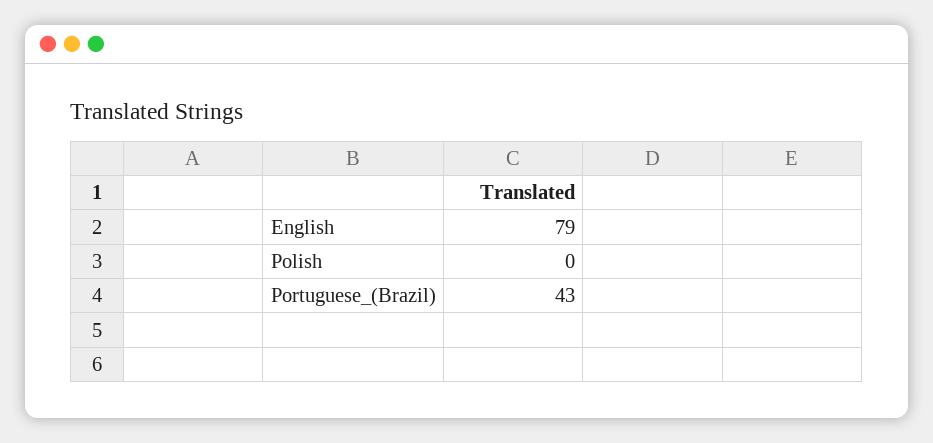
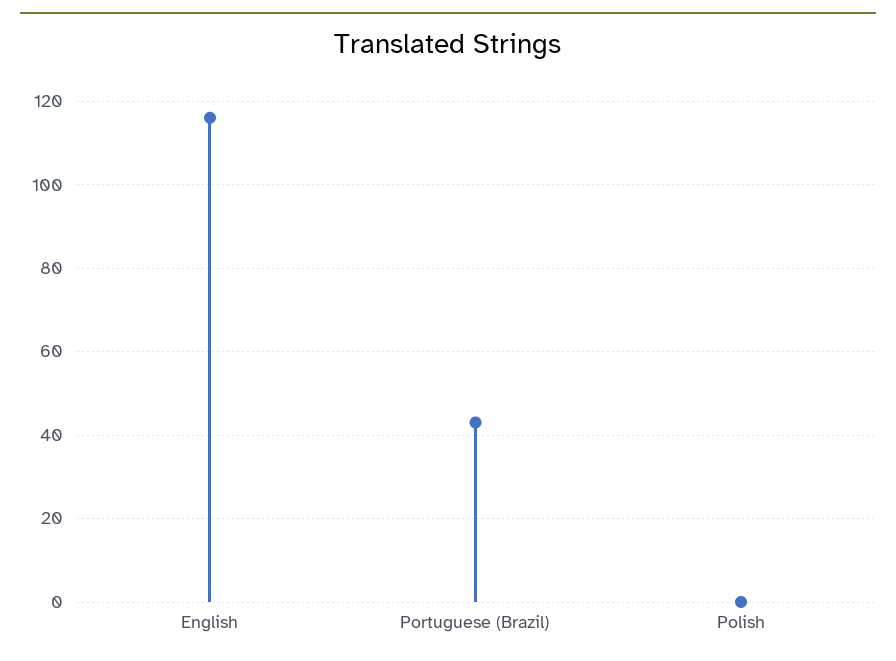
  {
-   "English": 79,
+   "English": 115,
    "Polish": 0,
    "Portuguese_(Brazil)": 43
  }

